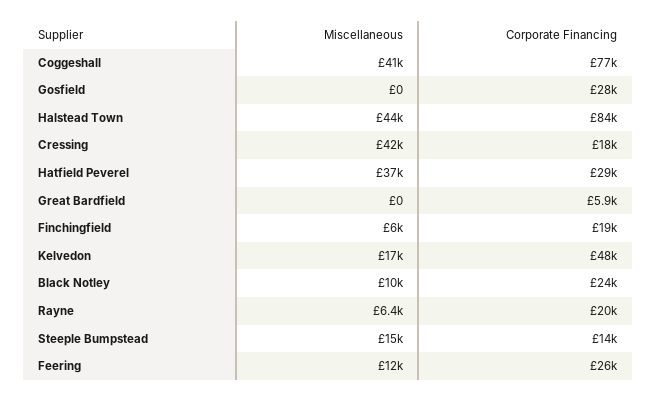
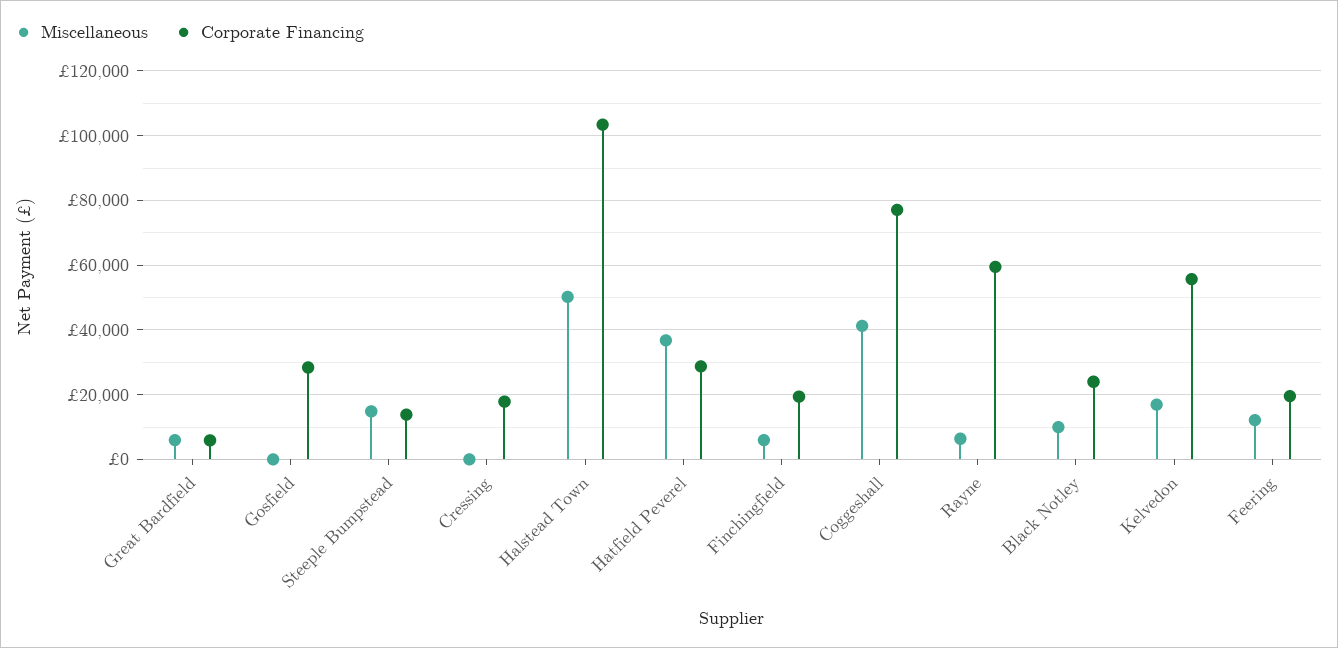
  {
    "Miscellaneous": {
      "Coggeshall": 41000,
      "Gosfield": 0,
-     "Halstead Town": 44000,
+     "Halstead Town": 50000,
-     "Cressing": 42000,
+     "Cressing": 0,
      "Hatfield Peverel": 37000,
-     "Great Bardfield": 0,
+     "Great Bardfield": 6000,
      "Finchingfield": 6000,
      "Kelvedon": 17000,
      "Black Notley": 10000,
      "Rayne": 6400,
      "Steeple Bumpstead": 15000,
      "Feering": 12000
    },
    "Corporate Financing": {
      "Coggeshall": 77000,
      "Gosfield": 28000,
-     "Halstead Town": 84000,
+     "Halstead Town": 104000,
      "Cressing": 18000,
      "Hatfield Peverel": 29000,
      "Great Bardfield": 5900,
      "Finchingfield": 19000,
-     "Kelvedon": 48000,
+     "Kelvedon": 56000,
      "Black Notley": 24000,
-     "Rayne": 20000,
+     "Rayne": 60000,
      "Steeple Bumpstead": 14000,
-     "Feering": 26000
+     "Feering": 20000
    }
  }

